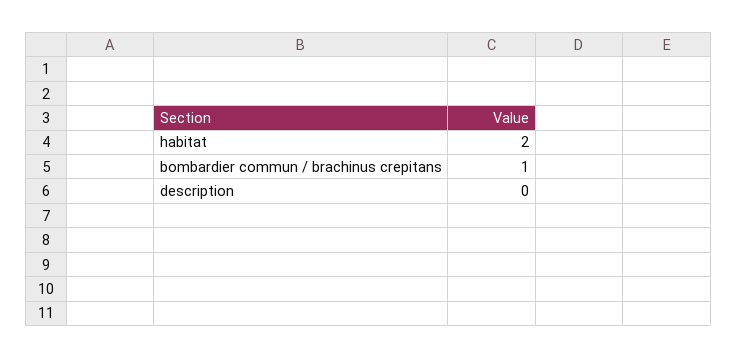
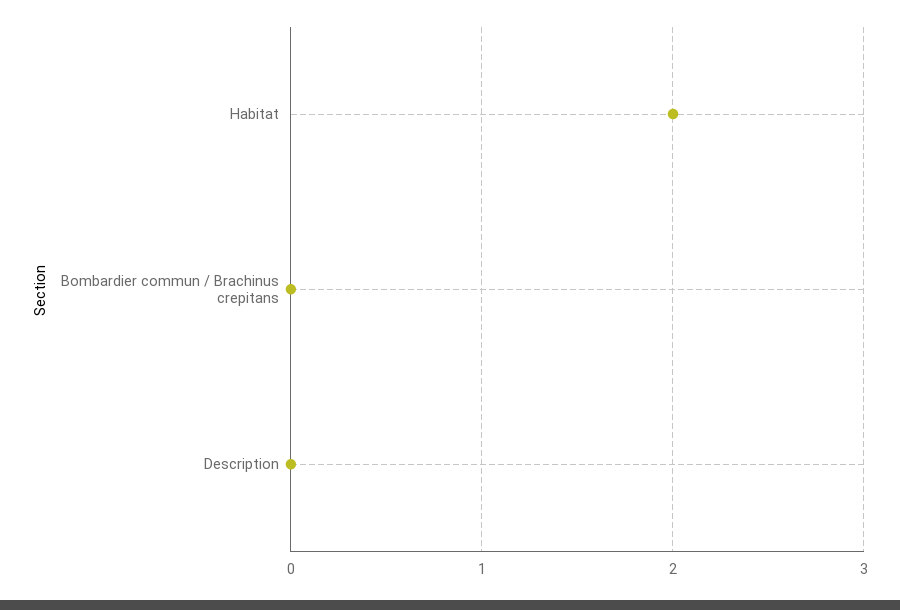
  {
    "habitat": 2,
-   "bombardier commun / brachinus crepitans": 1,
+   "bombardier commun / brachinus crepitans": 0,
    "description": 0
  }

